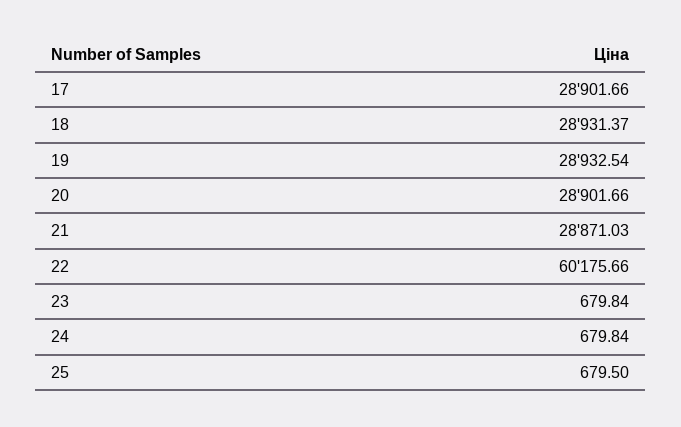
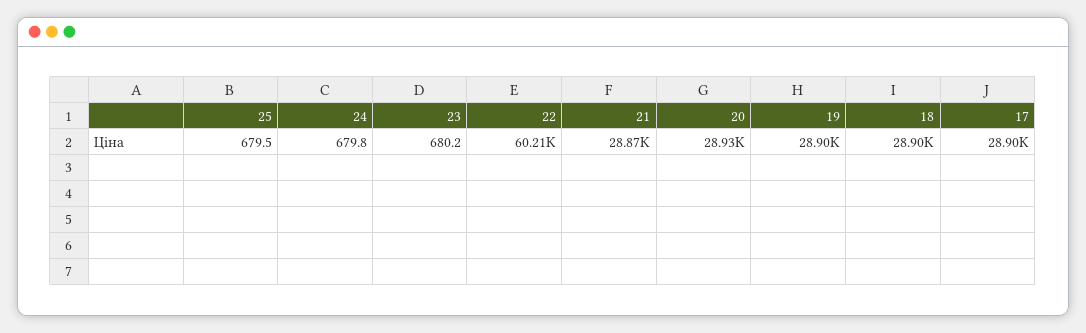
  {
    "17": 28901.66,
-   "18": 28931.37,
+   "18": 28900,
-   "19": 28932.54,
+   "19": 28900,
-   "20": 28901.66,
+   "20": 28930,
    "21": 28871.03,
-   "22": 60175.66,
+   "22": 60210,
-   "23": 679.84,
+   "23": 680.2,
    "24": 679.84,
    "25": 679.5
  }

